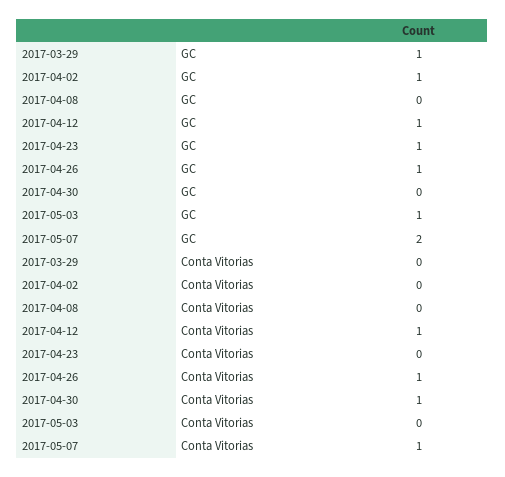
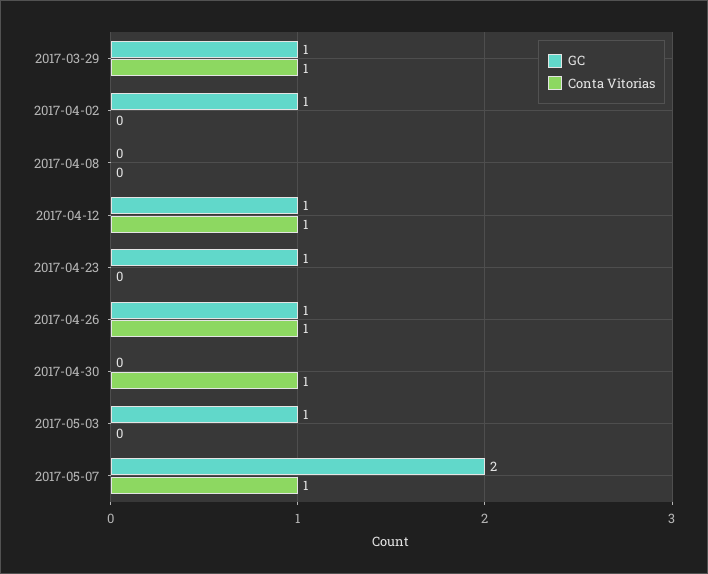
  {
    "GC": {
      "2017-03-29": 1,
      "2017-04-02": 1,
      "2017-04-08": 0,
      "2017-04-12": 1,
      "2017-04-23": 1,
      "2017-04-26": 1,
      "2017-04-30": 0,
      "2017-05-03": 1,
      "2017-05-07": 2
    },
    "Conta Vitorias": {
-     "2017-03-29": 0,
+     "2017-03-29": 1,
      "2017-04-02": 0,
      "2017-04-08": 0,
      "2017-04-12": 1,
      "2017-04-23": 0,
      "2017-04-26": 1,
      "2017-04-30": 1,
      "2017-05-03": 0,
      "2017-05-07": 1
    }
  }

